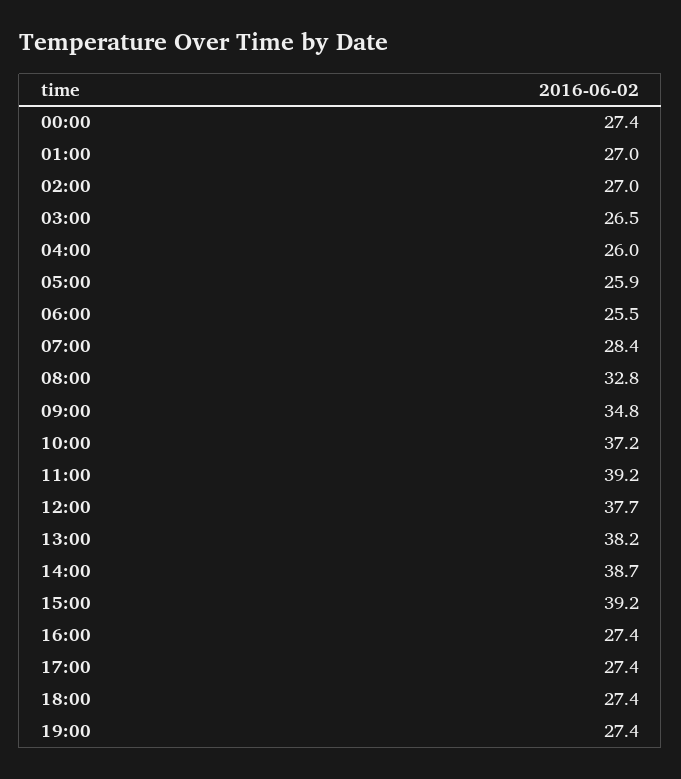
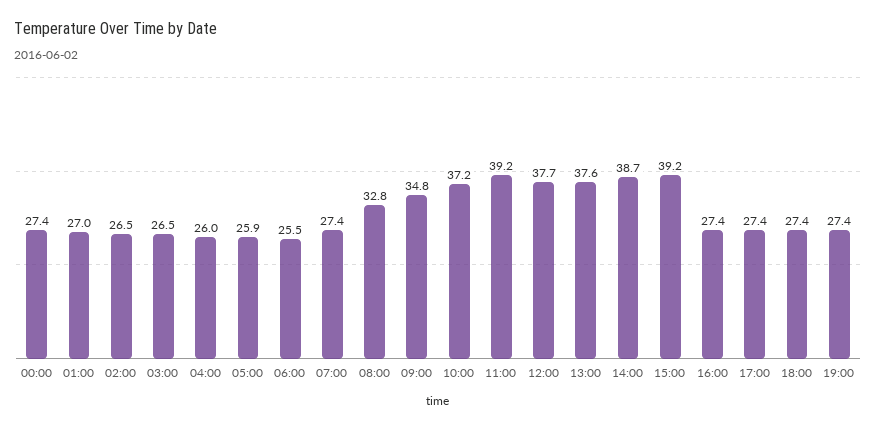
  {
    "00:00": 27.4,
    "01:00": 27,
-   "02:00": 27,
+   "02:00": 26.5,
    "03:00": 26.5,
    "04:00": 26,
    "05:00": 25.9,
    "06:00": 25.5,
-   "07:00": 28.4,
+   "07:00": 27.4,
    "08:00": 32.8,
    "09:00": 34.8,
    "10:00": 37.2,
    "11:00": 39.2,
    "12:00": 37.7,
-   "13:00": 38.2,
+   "13:00": 37.6,
    "14:00": 38.7,
    "15:00": 39.2,
    "16:00": 27.4,
    "17:00": 27.4,
    "18:00": 27.4,
    "19:00": 27.4
  }

